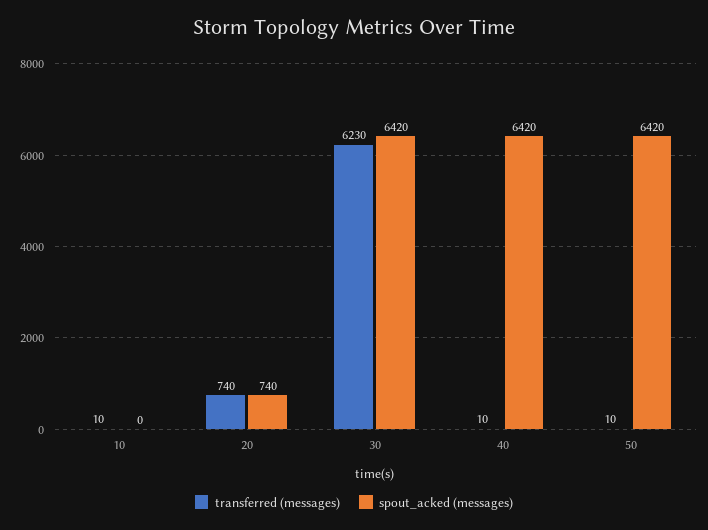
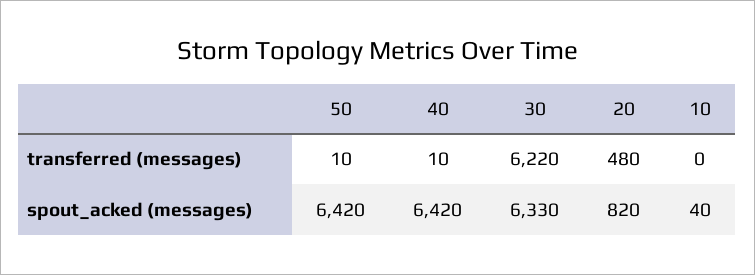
  {
    "transferred (messages)": {
-     "10": 10,
+     "10": 0,
-     "20": 740,
+     "20": 480,
-     "30": 6230,
+     "30": 6220,
      "40": 10,
      "50": 10
    },
    "spout_acked (messages)": {
-     "10": 0,
+     "10": 40,
-     "20": 740,
+     "20": 820,
-     "30": 6420,
+     "30": 6330,
      "40": 6420,
      "50": 6420
    }
  }

